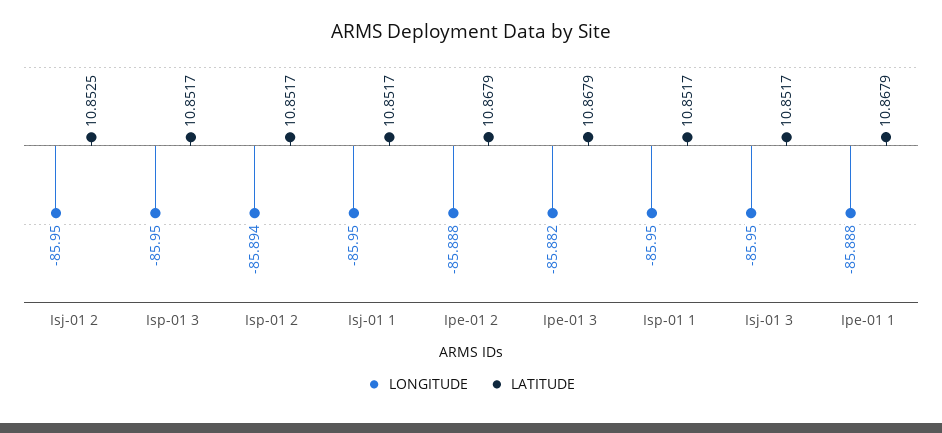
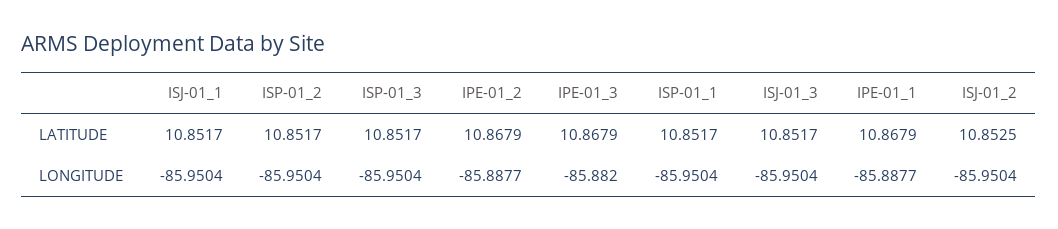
  {
    "LONGITUDE": {
      "Isj-01 2": -85.9504,
      "Isp-01 3": -85.9504,
-     "Isp-01 2": -85.894,
+     "Isp-01 2": -85.9504,
      "Isj-01 1": -85.9504,
      "Ipe-01 2": -85.8877,
      "Ipe-01 3": -85.882,
      "Isp-01 1": -85.9504,
      "Isj-01 3": -85.9504,
      "Ipe-01 1": -85.8877
    },
    "LATITUDE": {
      "Isj-01 2": 10.8525,
      "Isp-01 3": 10.8517,
      "Isp-01 2": 10.8517,
      "Isj-01 1": 10.8517,
      "Ipe-01 2": 10.8679,
      "Ipe-01 3": 10.8679,
      "Isp-01 1": 10.8517,
      "Isj-01 3": 10.8517,
      "Ipe-01 1": 10.8679
    }
  }

